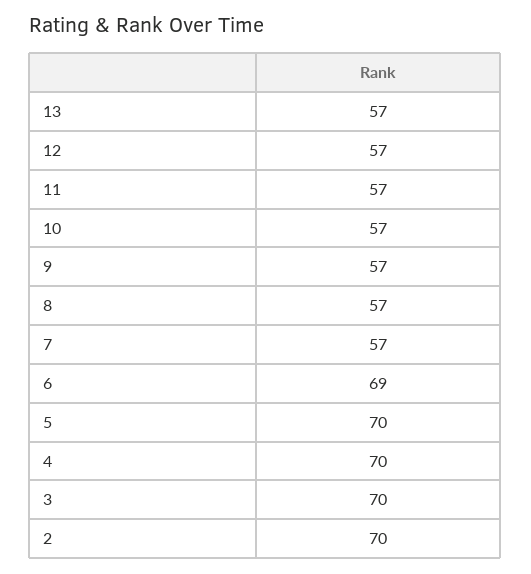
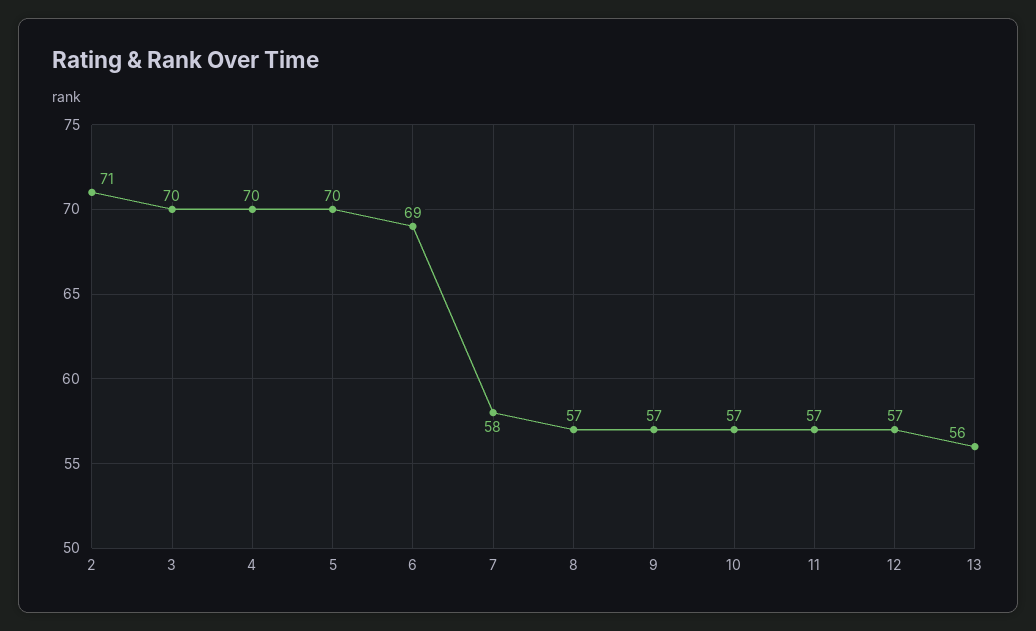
  {
-   "13": 57,
+   "13": 56,
    "12": 57,
    "11": 57,
    "10": 57,
    "9": 57,
    "8": 57,
-   "7": 57,
+   "7": 58,
    "6": 69,
    "5": 70,
    "4": 70,
    "3": 70,
-   "2": 70
+   "2": 71
  }

